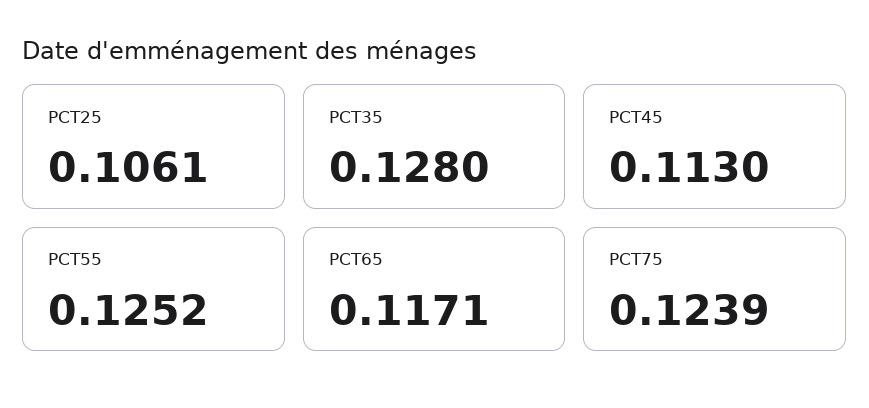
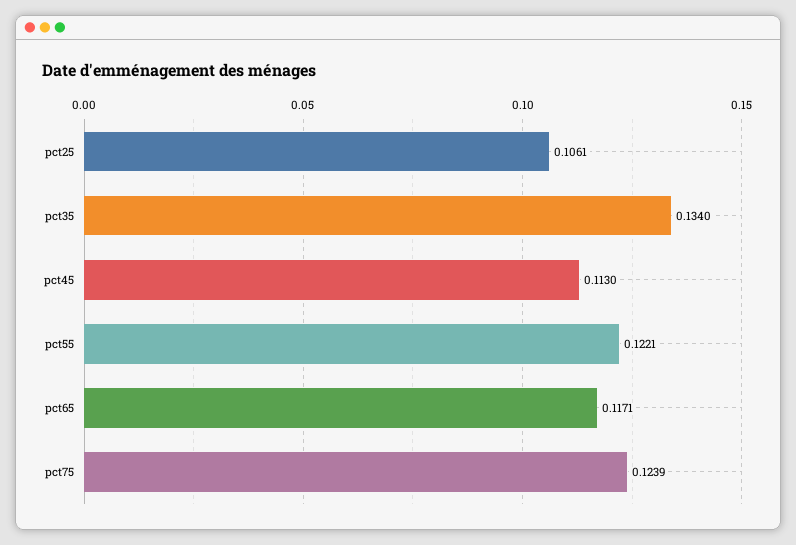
  {
    "PCT25": 0.1061,
-   "PCT35": 0.128,
+   "PCT35": 0.134,
    "PCT45": 0.113,
-   "PCT55": 0.1252,
+   "PCT55": 0.1221,
    "PCT65": 0.1171,
    "PCT75": 0.1239
  }

